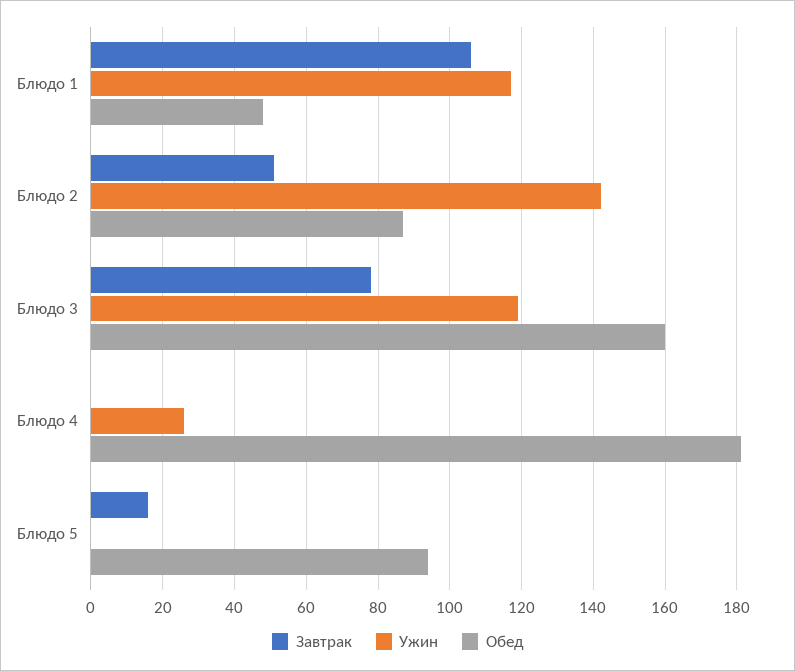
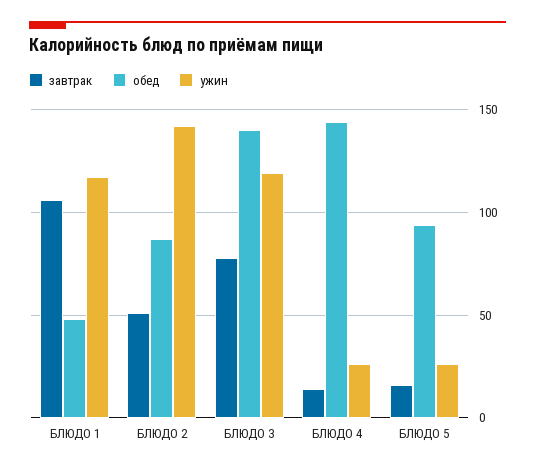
  {
    "Завтрак": {
      "Блюдо 1": 105,
      "Блюдо 2": 50,
      "Блюдо 3": 80,
-     "Блюдо 4": 0,
+     "Блюдо 4": 15,
      "Блюдо 5": 15
    },
    "Ужин": {
      "Блюдо 1": 115,
      "Блюдо 2": 140,
      "Блюдо 3": 120,
      "Блюдо 4": 25,
-     "Блюдо 5": 0
+     "Блюдо 5": 25
    },
    "Обед": {
      "Блюдо 1": 50,
      "Блюдо 2": 85,
-     "Блюдо 3": 160,
+     "Блюдо 3": 140,
-     "Блюдо 4": 180,
+     "Блюдо 4": 145,
      "Блюдо 5": 95
    }
  }

